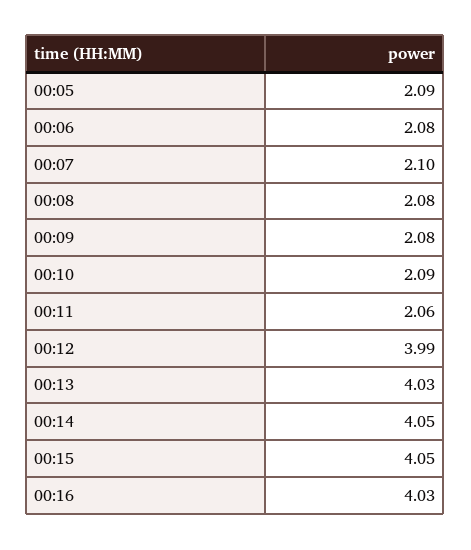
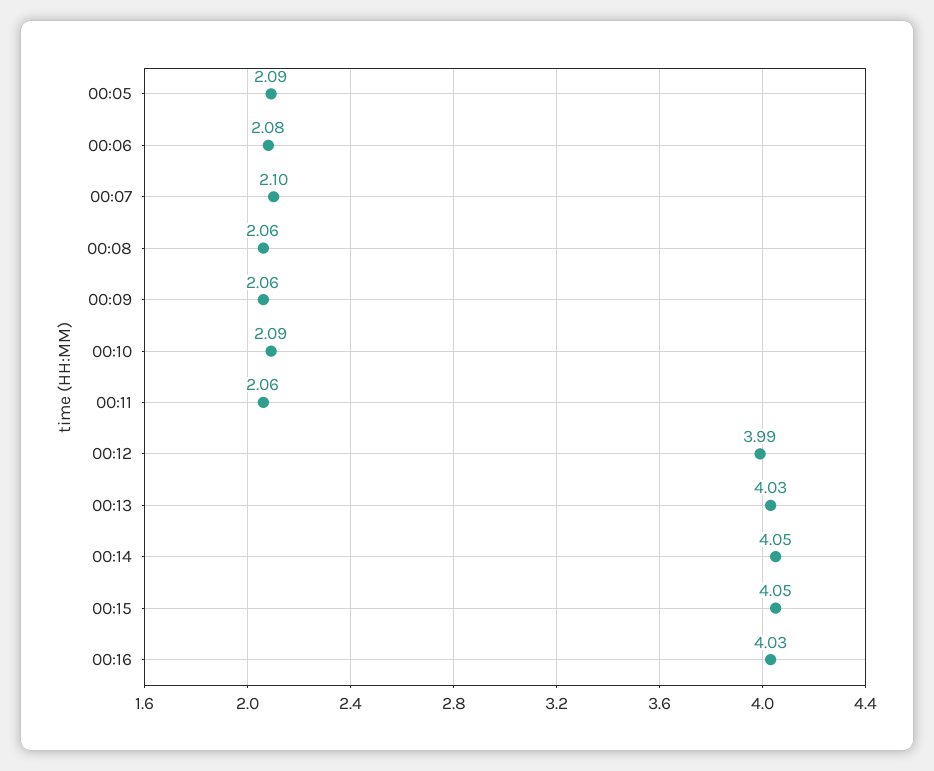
  {
    "00:05": 2.09,
    "00:06": 2.08,
    "00:07": 2.1,
-   "00:08": 2.08,
+   "00:08": 2.06,
-   "00:09": 2.08,
+   "00:09": 2.06,
    "00:10": 2.09,
    "00:11": 2.06,
    "00:12": 3.99,
    "00:13": 4.03,
    "00:14": 4.05,
    "00:15": 4.05,
    "00:16": 4.03
  }

